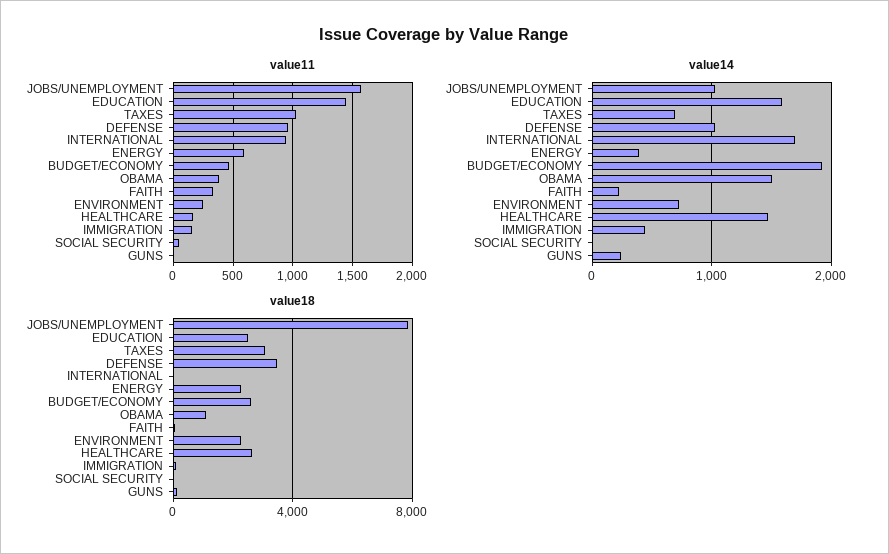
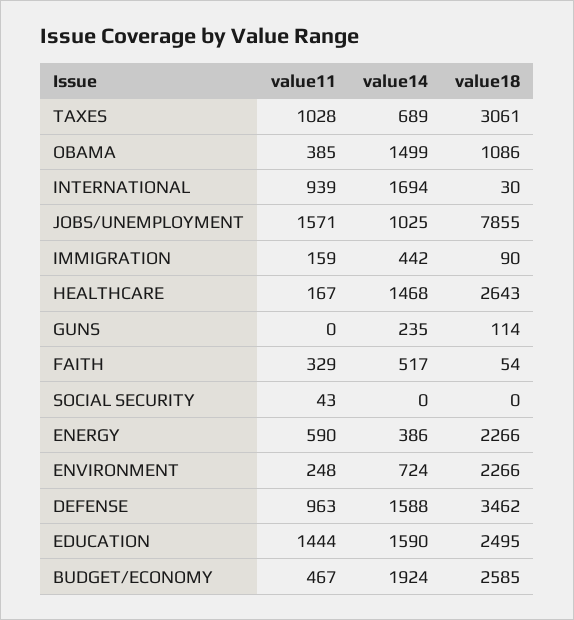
  {
    "value11": {
      "JOBS/UNEMPLOYMENT": 1571,
      "EDUCATION": 1444,
      "TAXES": 1028,
      "DEFENSE": 963,
      "INTERNATIONAL": 939,
      "ENERGY": 590,
      "BUDGET/ECONOMY": 467,
      "OBAMA": 385,
      "FAITH": 329,
      "ENVIRONMENT": 248,
      "HEALTHCARE": 167,
      "IMMIGRATION": 159,
      "SOCIAL SECURITY": 43,
      "GUNS": 0
    },
    "value14": {
      "JOBS/UNEMPLOYMENT": 1025,
      "EDUCATION": 1590,
      "TAXES": 689,
-     "DEFENSE": 1000,
+     "DEFENSE": 1588,
      "INTERNATIONAL": 1694,
      "ENERGY": 386,
      "BUDGET/ECONOMY": 1924,
      "OBAMA": 1499,
-     "FAITH": 200,
+     "FAITH": 517,
      "ENVIRONMENT": 724,
      "HEALTHCARE": 1468,
      "IMMIGRATION": 442,
      "SOCIAL SECURITY": 0,
      "GUNS": 235
    },
    "value18": {
      "JOBS/UNEMPLOYMENT": 7855,
      "EDUCATION": 2495,
      "TAXES": 3061,
      "DEFENSE": 3462,
      "INTERNATIONAL": 30,
      "ENERGY": 2266,
      "BUDGET/ECONOMY": 2585,
      "OBAMA": 1086,
      "FAITH": 54,
      "ENVIRONMENT": 2266,
      "HEALTHCARE": 2643,
      "IMMIGRATION": 90,
      "SOCIAL SECURITY": 0,
      "GUNS": 114
    }
  }

